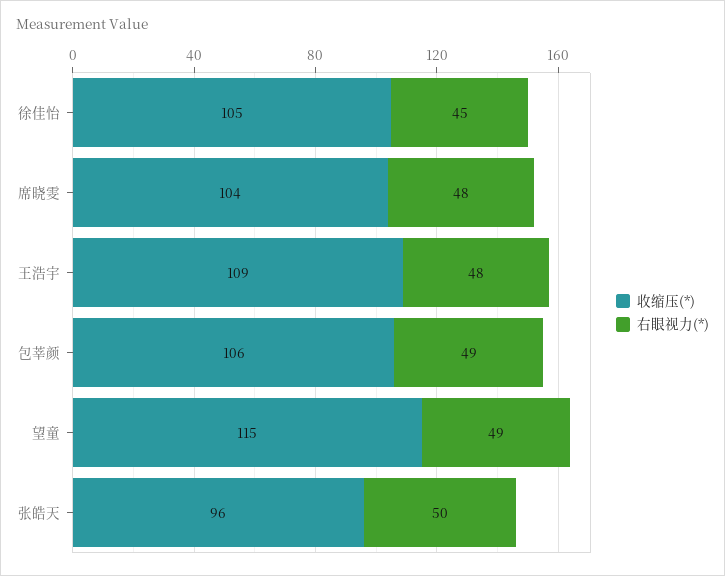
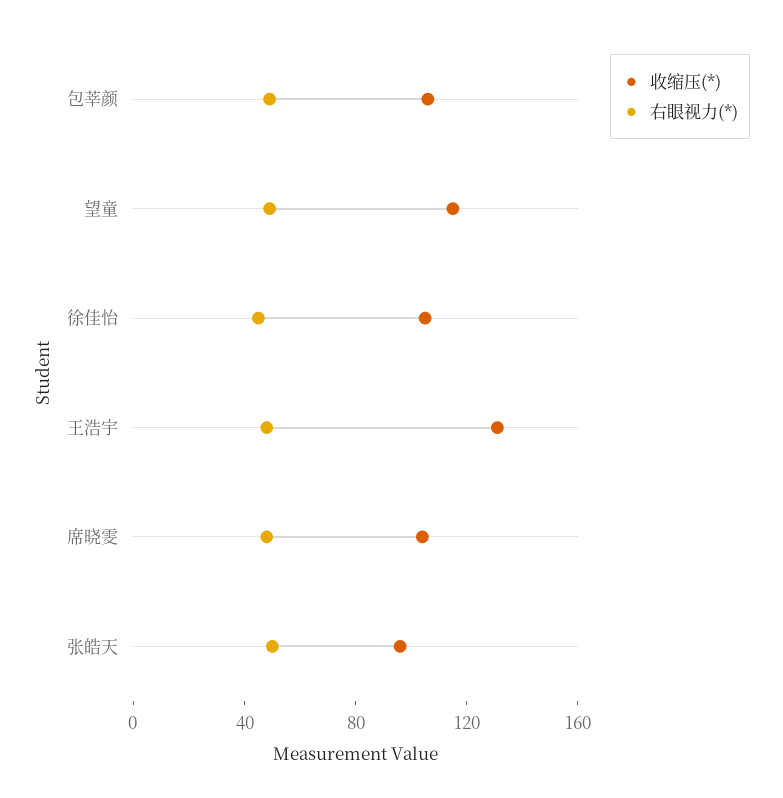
  {
    "收缩压(*)": {
      "徐佳怡": 105,
      "席晓雯": 104,
-     "王浩宇": 109,
+     "王浩宇": 130,
      "包莘颜": 106,
      "望童": 115,
      "张皓天": 96
    },
    "右眼视力(*)": {
      "徐佳怡": 45,
      "席晓雯": 48,
      "王浩宇": 48,
      "包莘颜": 49,
      "望童": 49,
      "张皓天": 50
    }
  }

